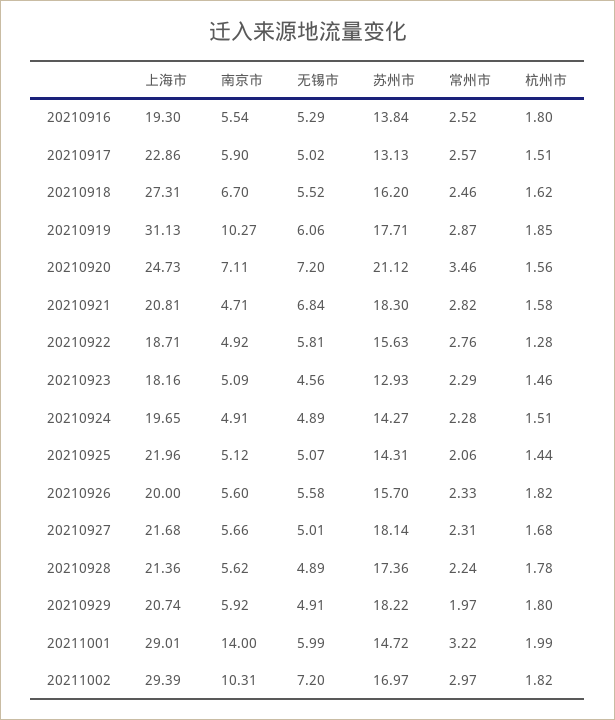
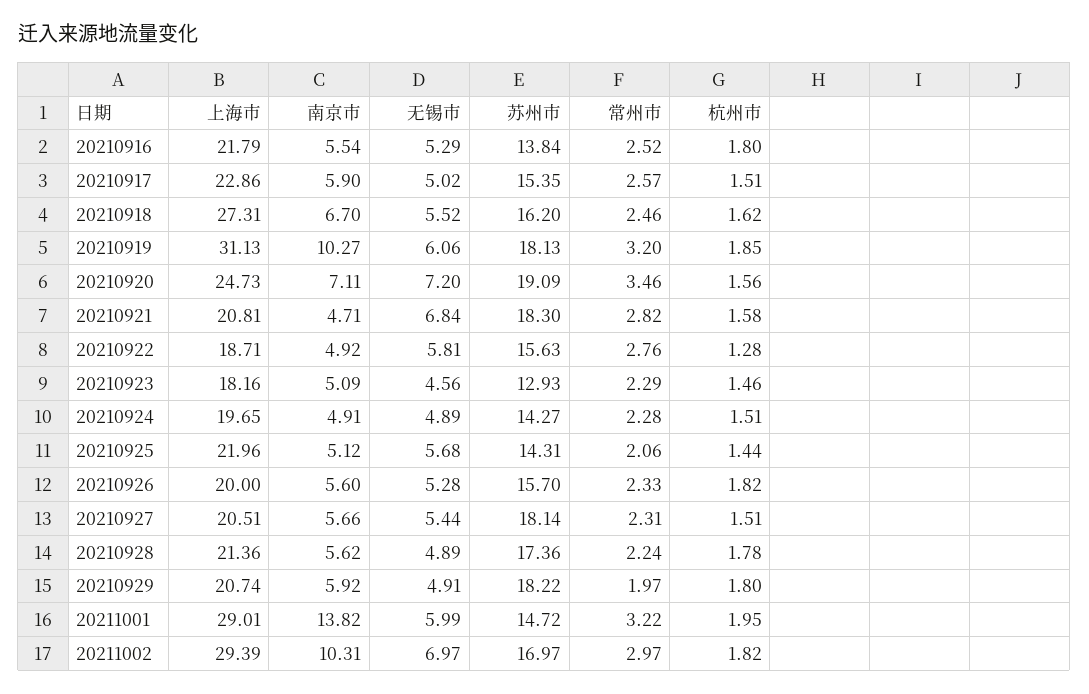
  {
    "上海市": {
-     "20210916": 19.3,
+     "20210916": 21.79,
      "20210917": 22.86,
      "20210918": 27.31,
      "20210919": 31.13,
      "20210920": 24.73,
      "20210921": 20.81,
      "20210922": 18.71,
      "20210923": 18.16,
      "20210924": 19.65,
      "20210925": 21.96,
      "20210926": 20,
-     "20210927": 21.68,
+     "20210927": 20.51,
      "20210928": 21.36,
      "20210929": 20.74,
      "20211001": 29.01,
      "20211002": 29.39
    },
    "南京市": {
      "20210916": 5.54,
      "20210917": 5.9,
      "20210918": 6.7,
      "20210919": 10.27,
      "20210920": 7.11,
      "20210921": 4.71,
      "20210922": 4.92,
      "20210923": 5.09,
      "20210924": 4.91,
      "20210925": 5.12,
      "20210926": 5.6,
      "20210927": 5.66,
      "20210928": 5.62,
      "20210929": 5.92,
-     "20211001": 14,
+     "20211001": 13.82,
      "20211002": 10.31
    },
    "无锡市": {
      "20210916": 5.29,
      "20210917": 5.02,
      "20210918": 5.52,
      "20210919": 6.06,
      "20210920": 7.2,
      "20210921": 6.84,
      "20210922": 5.81,
      "20210923": 4.56,
      "20210924": 4.89,
-     "20210925": 5.07,
+     "20210925": 5.68,
-     "20210926": 5.58,
+     "20210926": 5.28,
-     "20210927": 5.01,
+     "20210927": 5.44,
      "20210928": 4.89,
      "20210929": 4.91,
      "20211001": 5.99,
-     "20211002": 7.2
+     "20211002": 6.97
    },
    "苏州市": {
      "20210916": 13.84,
-     "20210917": 13.13,
+     "20210917": 15.35,
      "20210918": 16.2,
-     "20210919": 17.71,
+     "20210919": 18.13,
-     "20210920": 21.12,
+     "20210920": 19.09,
      "20210921": 18.3,
      "20210922": 15.63,
      "20210923": 12.93,
      "20210924": 14.27,
      "20210925": 14.31,
      "20210926": 15.7,
      "20210927": 18.14,
      "20210928": 17.36,
      "20210929": 18.22,
      "20211001": 14.72,
      "20211002": 16.97
    },
    "常州市": {
      "20210916": 2.52,
      "20210917": 2.57,
      "20210918": 2.46,
-     "20210919": 2.87,
+     "20210919": 3.2,
      "20210920": 3.46,
      "20210921": 2.82,
      "20210922": 2.76,
      "20210923": 2.29,
      "20210924": 2.28,
      "20210925": 2.06,
      "20210926": 2.33,
      "20210927": 2.31,
      "20210928": 2.24,
      "20210929": 1.97,
      "20211001": 3.22,
      "20211002": 2.97
    },
    "杭州市": {
      "20210916": 1.8,
      "20210917": 1.51,
      "20210918": 1.62,
      "20210919": 1.85,
      "20210920": 1.56,
      "20210921": 1.58,
      "20210922": 1.28,
      "20210923": 1.46,
      "20210924": 1.51,
      "20210925": 1.44,
      "20210926": 1.82,
-     "20210927": 1.68,
+     "20210927": 1.51,
      "20210928": 1.78,
      "20210929": 1.8,
-     "20211001": 1.99,
+     "20211001": 1.95,
      "20211002": 1.82
    }
  }

